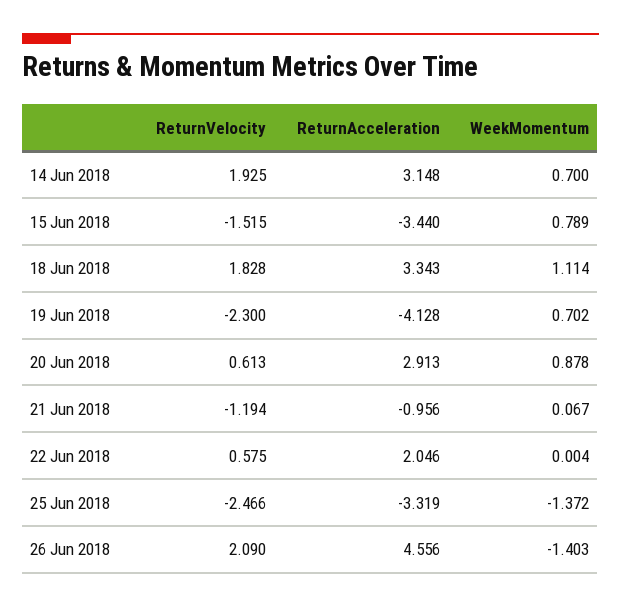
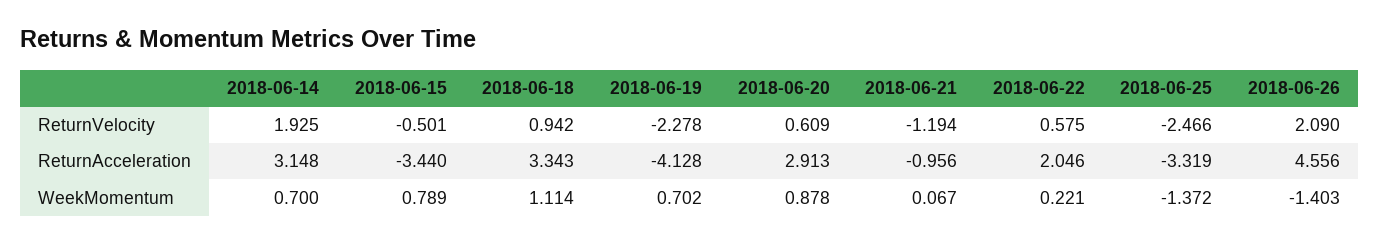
  {
    "ReturnVelocity": {
      "14 Jun 2018": 1.925,
-     "15 Jun 2018": -1.515,
+     "15 Jun 2018": -0.501,
-     "18 Jun 2018": 1.828,
+     "18 Jun 2018": 0.942,
-     "19 Jun 2018": -2.3,
+     "19 Jun 2018": -2.278,
-     "20 Jun 2018": 0.613,
+     "20 Jun 2018": 0.609,
      "21 Jun 2018": -1.194,
      "22 Jun 2018": 0.575,
      "25 Jun 2018": -2.466,
      "26 Jun 2018": 2.09
    },
    "ReturnAcceleration": {
      "14 Jun 2018": 3.148,
      "15 Jun 2018": -3.44,
      "18 Jun 2018": 3.343,
      "19 Jun 2018": -4.128,
      "20 Jun 2018": 2.913,
      "21 Jun 2018": -0.956,
      "22 Jun 2018": 2.046,
      "25 Jun 2018": -3.319,
      "26 Jun 2018": 4.556
    },
    "WeekMomentum": {
      "14 Jun 2018": 0.7,
      "15 Jun 2018": 0.789,
      "18 Jun 2018": 1.114,
      "19 Jun 2018": 0.702,
      "20 Jun 2018": 0.878,
      "21 Jun 2018": 0.067,
-     "22 Jun 2018": 0.004,
+     "22 Jun 2018": 0.221,
      "25 Jun 2018": -1.372,
      "26 Jun 2018": -1.403
    }
  }

